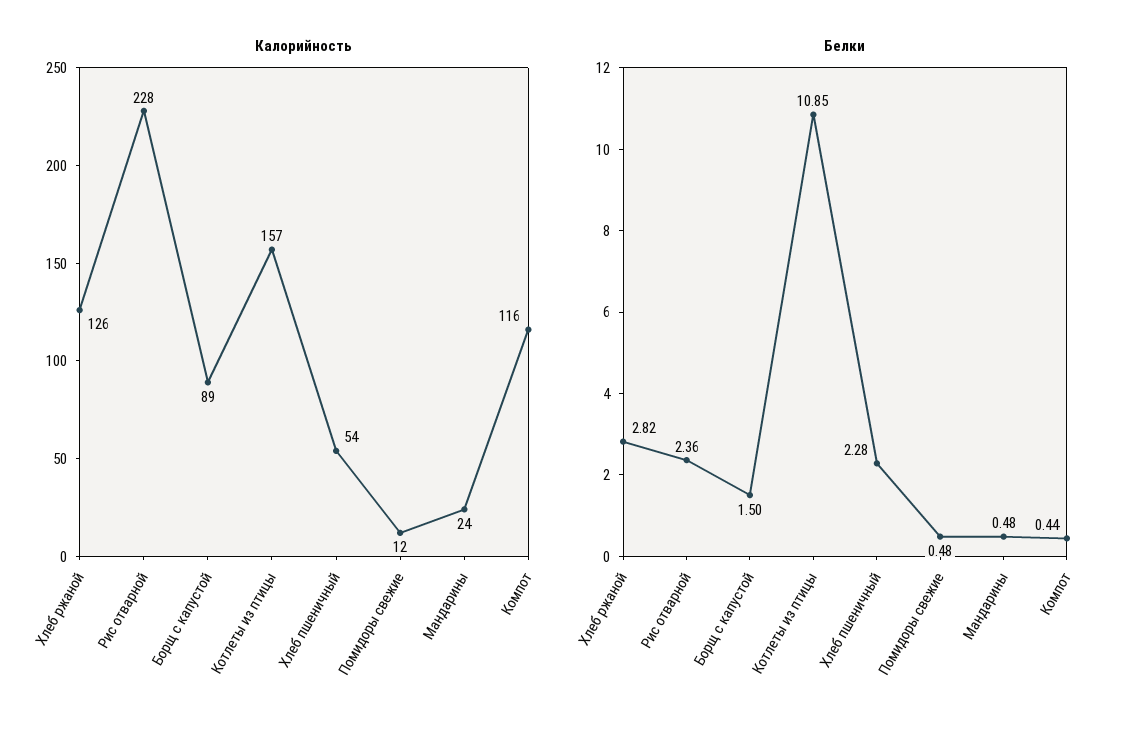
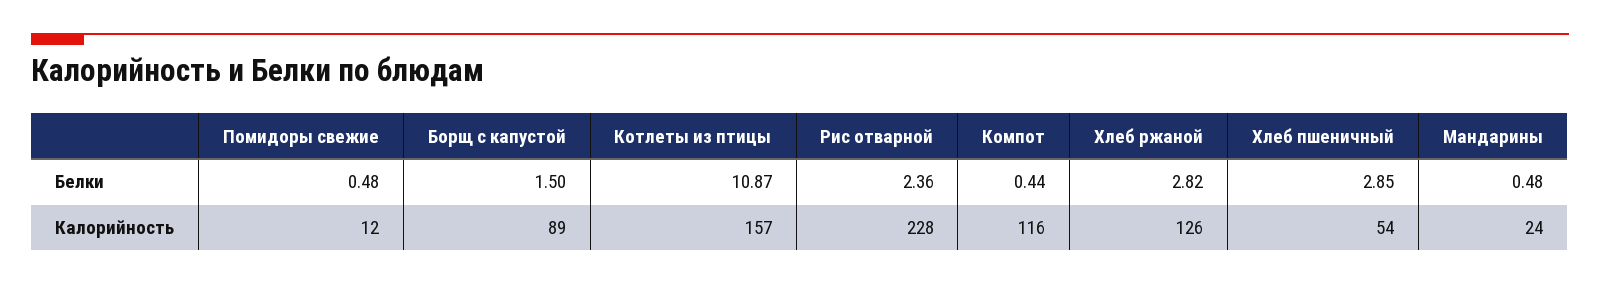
  {
    "Калорийность": {
      "Хлеб ржаной": 126,
      "Рис отварной": 228,
      "Борщ с капустой": 89,
      "Котлеты из птицы": 157,
      "Хлеб пшеничный": 54,
      "Помидоры свежие": 12,
      "Мандарины": 24,
      "Компот": 116
    },
    "Белки": {
      "Хлеб ржаной": 2.82,
      "Рис отварной": 2.36,
      "Борщ с капустой": 1.5,
-     "Котлеты из птицы": 10.85,
+     "Котлеты из птицы": 10.87,
-     "Хлеб пшеничный": 2.28,
+     "Хлеб пшеничный": 2.85,
      "Помидоры свежие": 0.48,
      "Мандарины": 0.48,
      "Компот": 0.44
    }
  }

